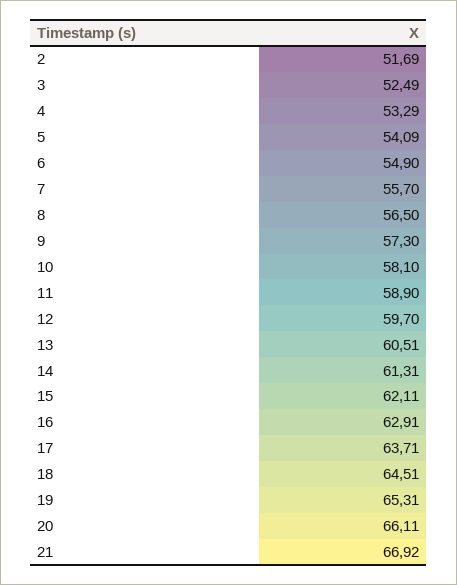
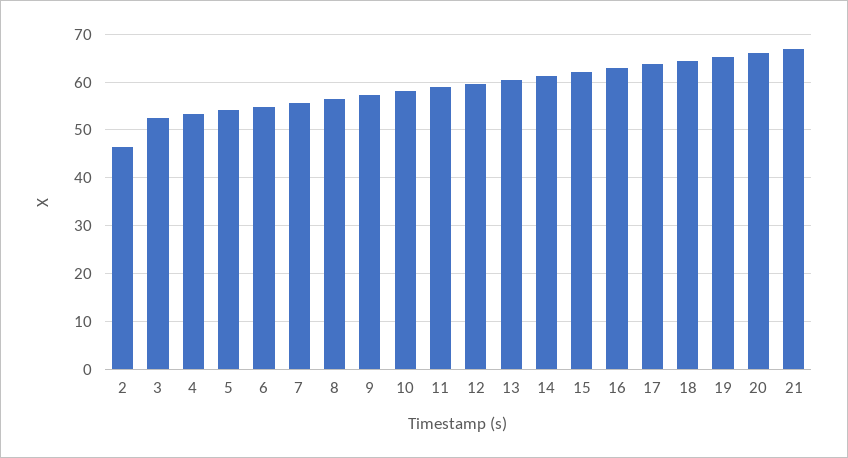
  {
-   "2": 51.69,
+   "2": 46,
    "3": 52.49,
    "4": 53.29,
    "5": 54.09,
    "6": 54.9,
    "7": 55.7,
    "8": 56.5,
    "9": 57.3,
    "10": 58.1,
    "11": 58.9,
    "12": 59.7,
    "13": 60.51,
    "14": 61.31,
    "15": 62.11,
    "16": 62.91,
    "17": 63.71,
    "18": 64.51,
    "19": 65.31,
    "20": 66.11,
    "21": 66.92
  }

